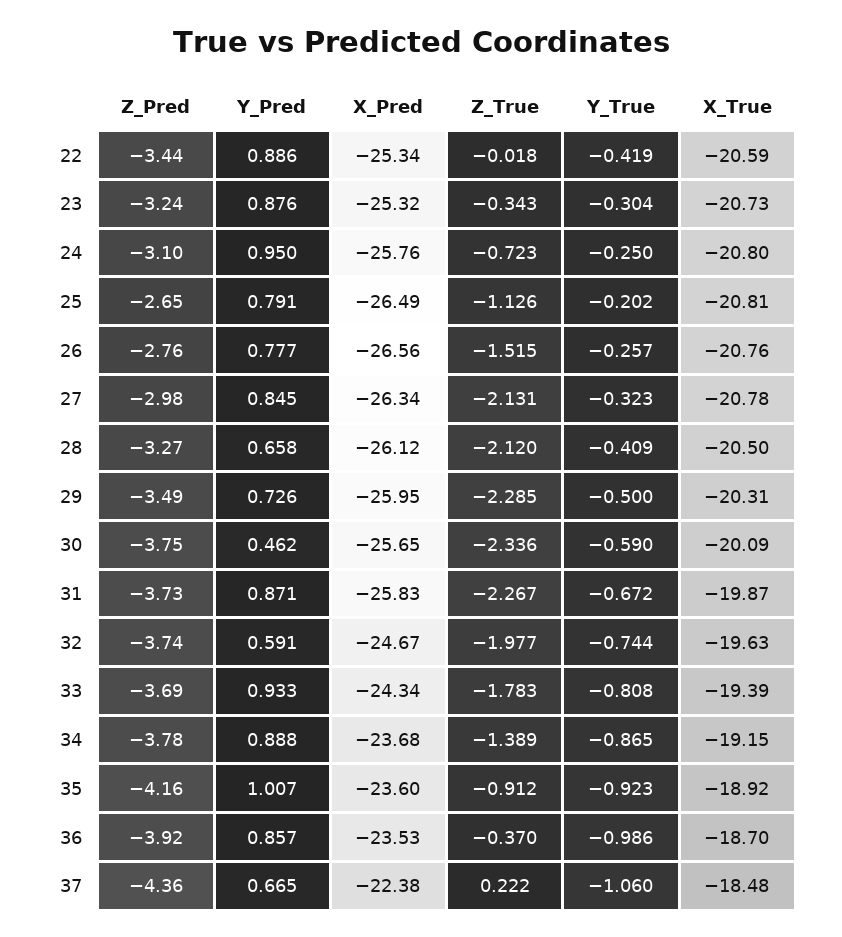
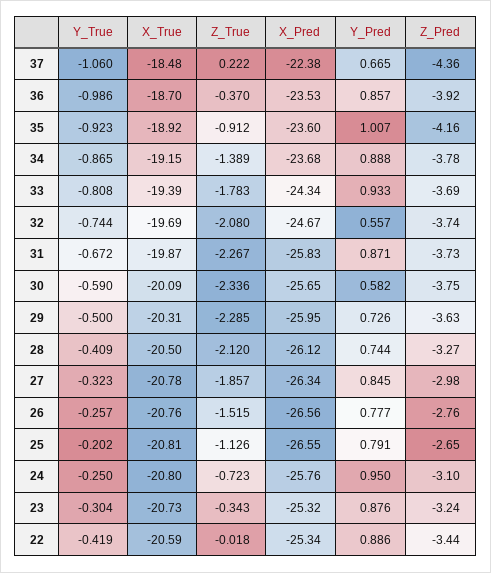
  {
    "Z_Pred": {
      "22": -3.44,
      "23": -3.24,
      "24": -3.1,
      "25": -2.65,
      "26": -2.76,
      "27": -2.98,
      "28": -3.27,
-     "29": -3.49,
+     "29": -3.63,
      "30": -3.75,
      "31": -3.73,
      "32": -3.74,
      "33": -3.69,
      "34": -3.78,
      "35": -4.16,
      "36": -3.92,
      "37": -4.36
    },
    "Y_Pred": {
      "22": 0.886,
      "23": 0.876,
      "24": 0.95,
      "25": 0.791,
      "26": 0.777,
      "27": 0.845,
-     "28": 0.658,
+     "28": 0.744,
      "29": 0.726,
-     "30": 0.462,
+     "30": 0.582,
      "31": 0.871,
-     "32": 0.591,
+     "32": 0.557,
      "33": 0.933,
      "34": 0.888,
      "35": 1.007,
      "36": 0.857,
      "37": 0.665
    },
    "X_Pred": {
      "22": -25.34,
      "23": -25.32,
      "24": -25.76,
-     "25": -26.49,
+     "25": -26.55,
      "26": -26.56,
      "27": -26.34,
      "28": -26.12,
      "29": -25.95,
      "30": -25.65,
      "31": -25.83,
      "32": -24.67,
      "33": -24.34,
      "34": -23.68,
      "35": -23.6,
      "36": -23.53,
      "37": -22.38
    },
    "Z_True": {
      "22": -0.018,
      "23": -0.343,
      "24": -0.723,
      "25": -1.126,
      "26": -1.515,
-     "27": -2.131,
+     "27": -1.857,
      "28": -2.12,
      "29": -2.285,
      "30": -2.336,
      "31": -2.267,
-     "32": -1.977,
+     "32": -2.08,
      "33": -1.783,
      "34": -1.389,
      "35": -0.912,
      "36": -0.37,
      "37": 0.222
    },
    "Y_True": {
      "22": -0.419,
      "23": -0.304,
      "24": -0.25,
      "25": -0.202,
      "26": -0.257,
      "27": -0.323,
      "28": -0.409,
      "29": -0.5,
      "30": -0.59,
      "31": -0.672,
      "32": -0.744,
      "33": -0.808,
      "34": -0.865,
      "35": -0.923,
      "36": -0.986,
      "37": -1.06
    },
    "X_True": {
      "22": -20.59,
      "23": -20.73,
      "24": -20.8,
      "25": -20.81,
      "26": -20.76,
      "27": -20.78,
      "28": -20.5,
      "29": -20.31,
      "30": -20.09,
      "31": -19.87,
-     "32": -19.63,
+     "32": -19.69,
      "33": -19.39,
      "34": -19.15,
      "35": -18.92,
      "36": -18.7,
      "37": -18.48
    }
  }

